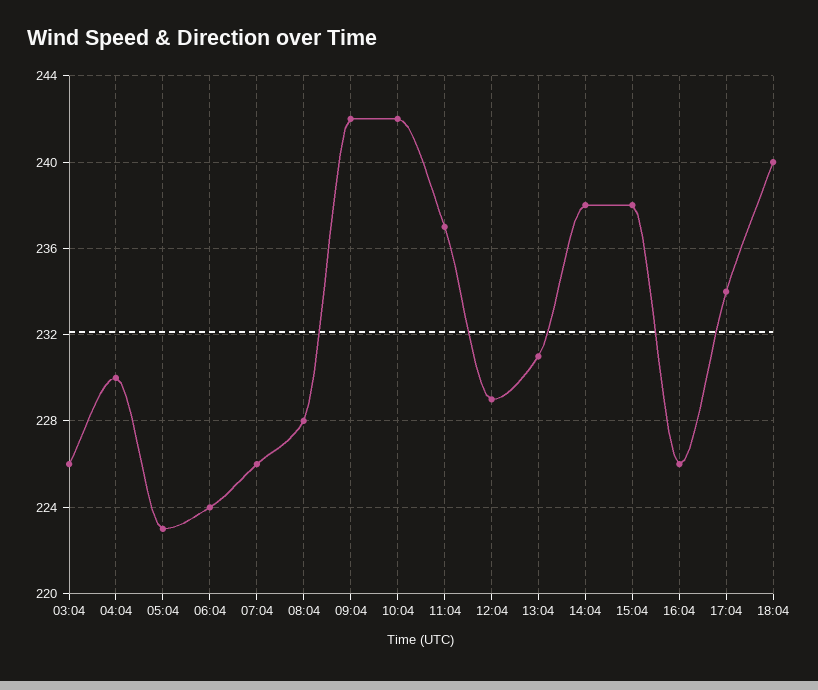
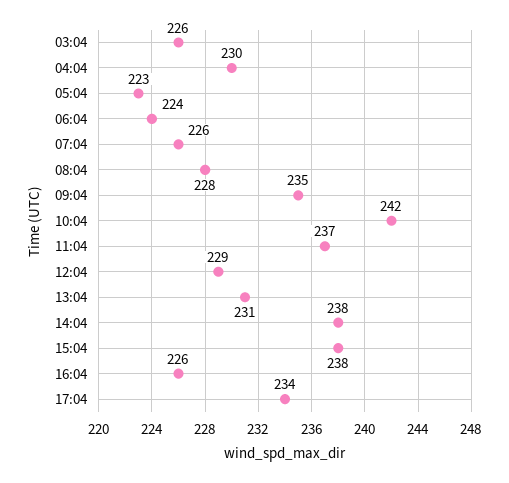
  {
    "03:04": 226,
    "04:04": 230,
    "05:04": 223,
    "06:04": 224,
    "07:04": 226,
    "08:04": 228,
-   "09:04": 242,
+   "09:04": 235,
    "10:04": 242,
    "11:04": 237,
    "12:04": 229,
    "13:04": 231,
    "14:04": 238,
    "15:04": 238,
    "16:04": 226,
-   "17:04": 234,
+   "17:04": 234
-   "18:04": 240
  }

